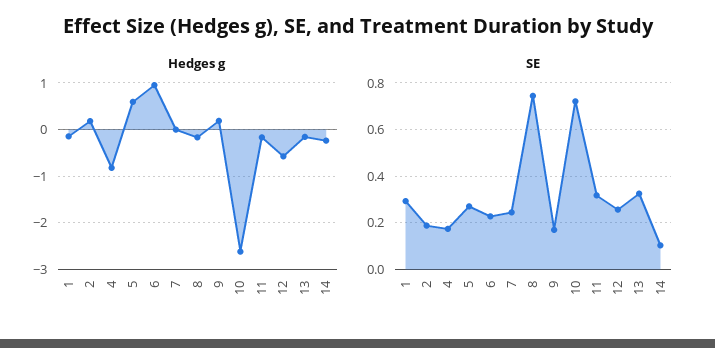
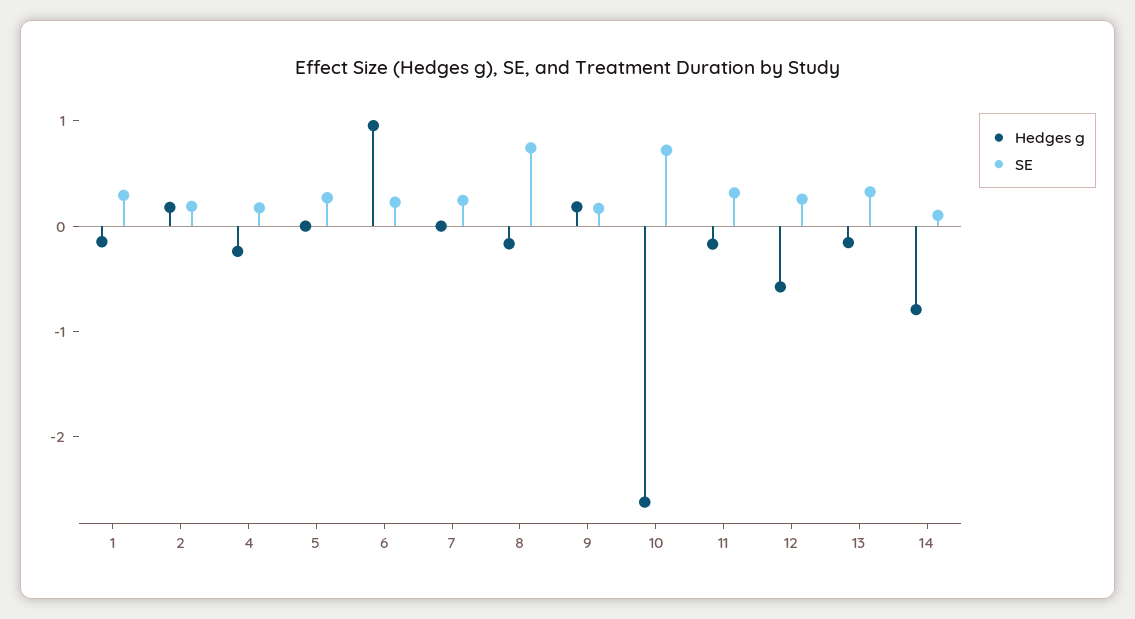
  {
    "Hedges g": {
      "1": -0.2,
      "2": 0.2,
-     "4": -0.8,
+     "4": -0.2,
-     "5": 0.6,
+     "5": 0,
      "6": 1,
      "7": 0,
      "8": -0.2,
      "9": 0.2,
      "10": -2.6,
      "11": -0.2,
      "12": -0.6,
      "13": -0.2,
-     "14": -0.2
+     "14": -0.8
    },
    "SE": {
      "1": 0.3,
      "2": 0.2,
      "4": 0.15,
      "5": 0.25,
      "6": 0.25,
      "7": 0.25,
      "8": 0.75,
      "9": 0.15,
      "10": 0.7,
      "11": 0.3,
      "12": 0.25,
      "13": 0.35,
      "14": 0.1
    }
  }

